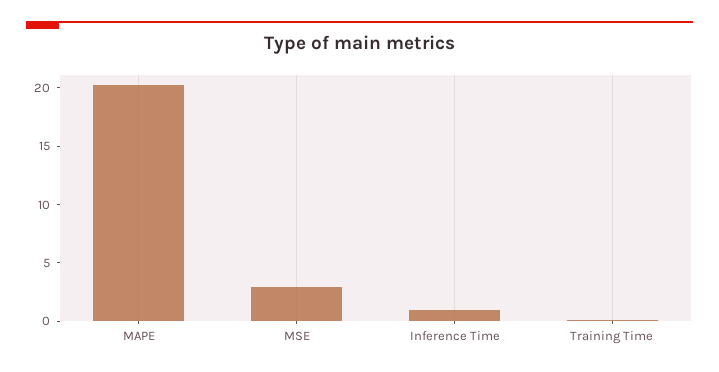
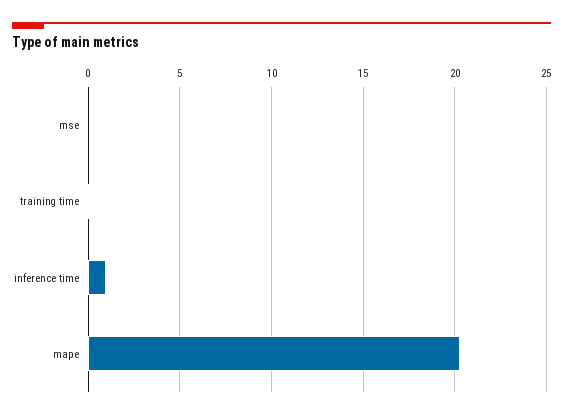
  {
    "MAPE": 20.5,
-   "MSE": 3,
+   "MSE": 0,
    "Inference Time": 1,
    "Training Time": 0
  }

